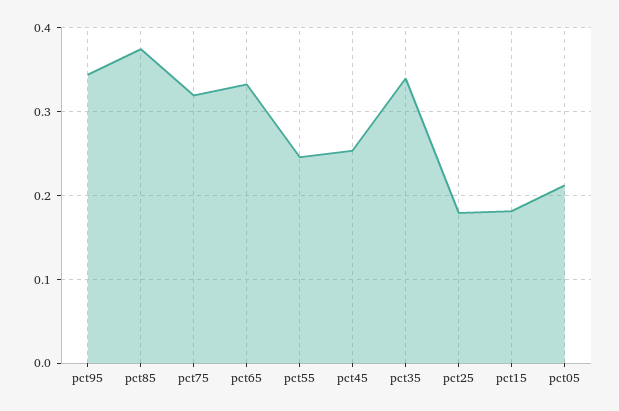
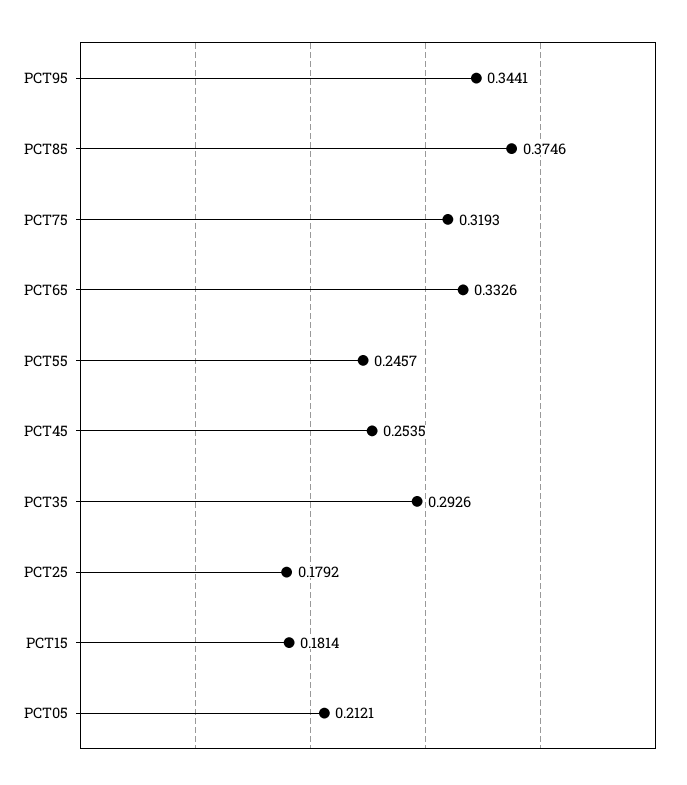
  {
    "pct95": 0.3441,
    "pct85": 0.3746,
    "pct75": 0.3193,
    "pct65": 0.3326,
    "pct55": 0.2457,
    "pct45": 0.2535,
-   "pct35": 0.34,
+   "pct35": 0.2926,
    "pct25": 0.1792,
    "pct15": 0.1814,
    "pct05": 0.2121
  }

